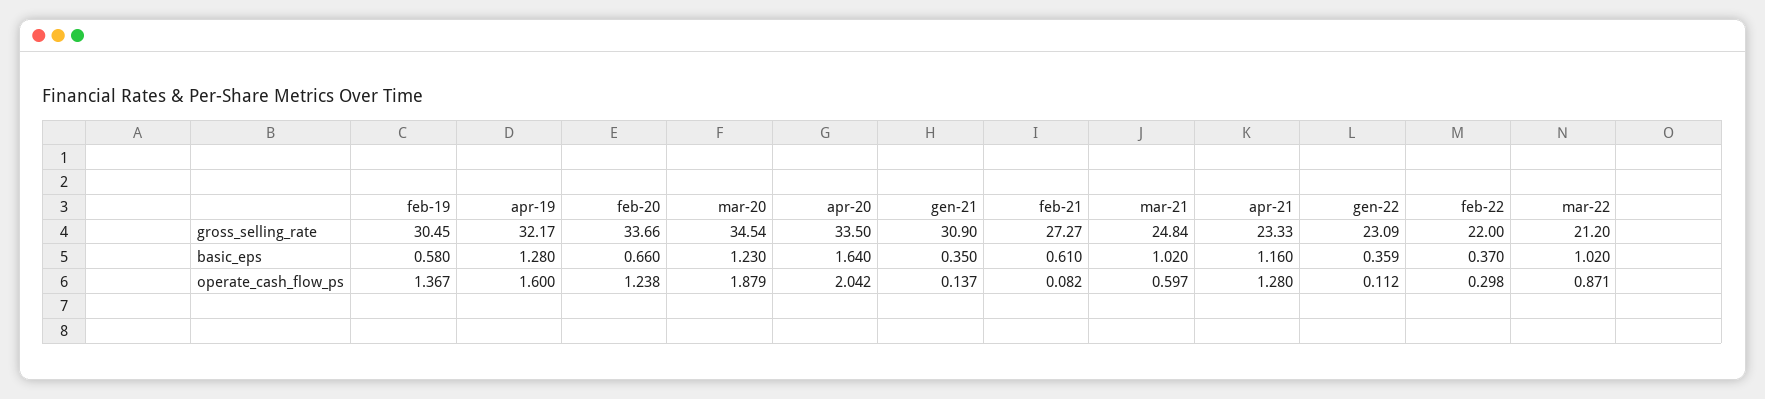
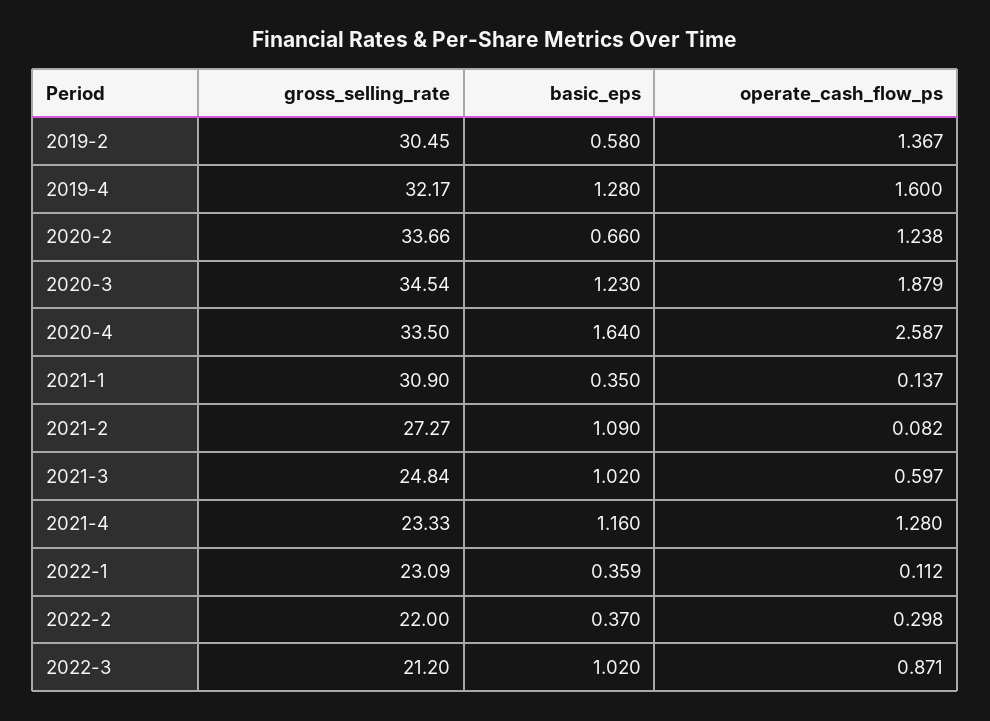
  {
    "feb-19": {
      "gross_selling_rate": 30.45,
      "basic_eps": 0.58,
      "operate_cash_flow_ps": 1.367
    },
    "apr-19": {
      "gross_selling_rate": 32.17,
      "basic_eps": 1.28,
      "operate_cash_flow_ps": 1.6
    },
    "feb-20": {
      "gross_selling_rate": 33.66,
      "basic_eps": 0.66,
      "operate_cash_flow_ps": 1.238
    },
    "mar-20": {
      "gross_selling_rate": 34.54,
      "basic_eps": 1.23,
      "operate_cash_flow_ps": 1.879
    },
    "apr-20": {
      "gross_selling_rate": 33.5,
      "basic_eps": 1.64,
-     "operate_cash_flow_ps": 2.042
+     "operate_cash_flow_ps": 2.587
    },
    "gen-21": {
      "gross_selling_rate": 30.9,
      "basic_eps": 0.35,
      "operate_cash_flow_ps": 0.137
    },
    "feb-21": {
      "gross_selling_rate": 27.27,
-     "basic_eps": 0.61,
+     "basic_eps": 1.09,
      "operate_cash_flow_ps": 0.082
    },
    "mar-21": {
      "gross_selling_rate": 24.84,
      "basic_eps": 1.02,
      "operate_cash_flow_ps": 0.597
    },
    "apr-21": {
      "gross_selling_rate": 23.33,
      "basic_eps": 1.16,
      "operate_cash_flow_ps": 1.28
    },
    "gen-22": {
      "gross_selling_rate": 23.09,
      "basic_eps": 0.359,
      "operate_cash_flow_ps": 0.112
    },
    "feb-22": {
      "gross_selling_rate": 22,
      "basic_eps": 0.37,
      "operate_cash_flow_ps": 0.298
    },
    "mar-22": {
      "gross_selling_rate": 21.2,
      "basic_eps": 1.02,
      "operate_cash_flow_ps": 0.871
    }
  }

